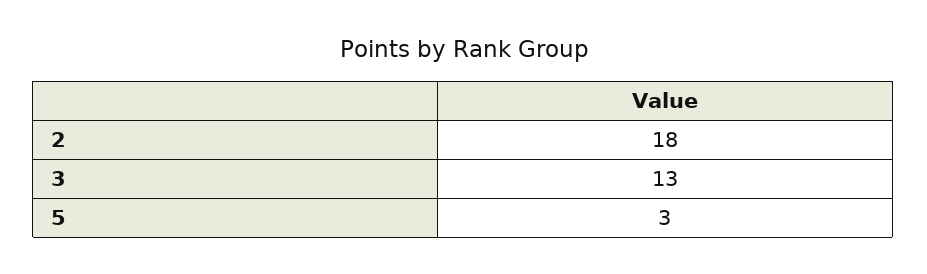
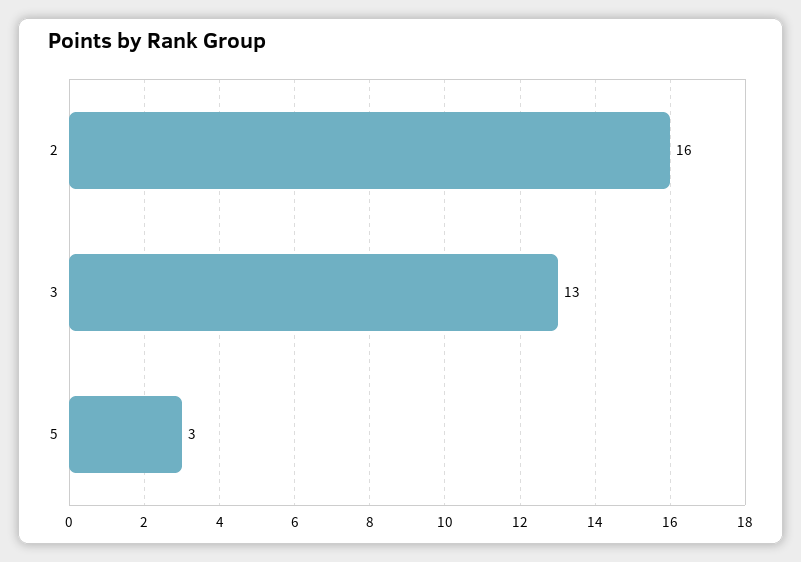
  {
-   "2": 18,
+   "2": 16,
    "3": 13,
    "5": 3
  }

